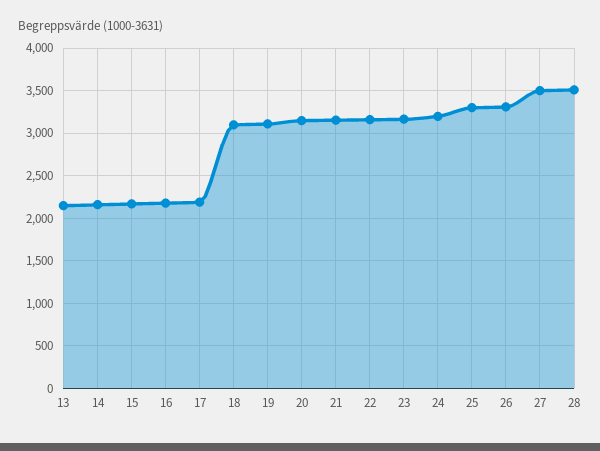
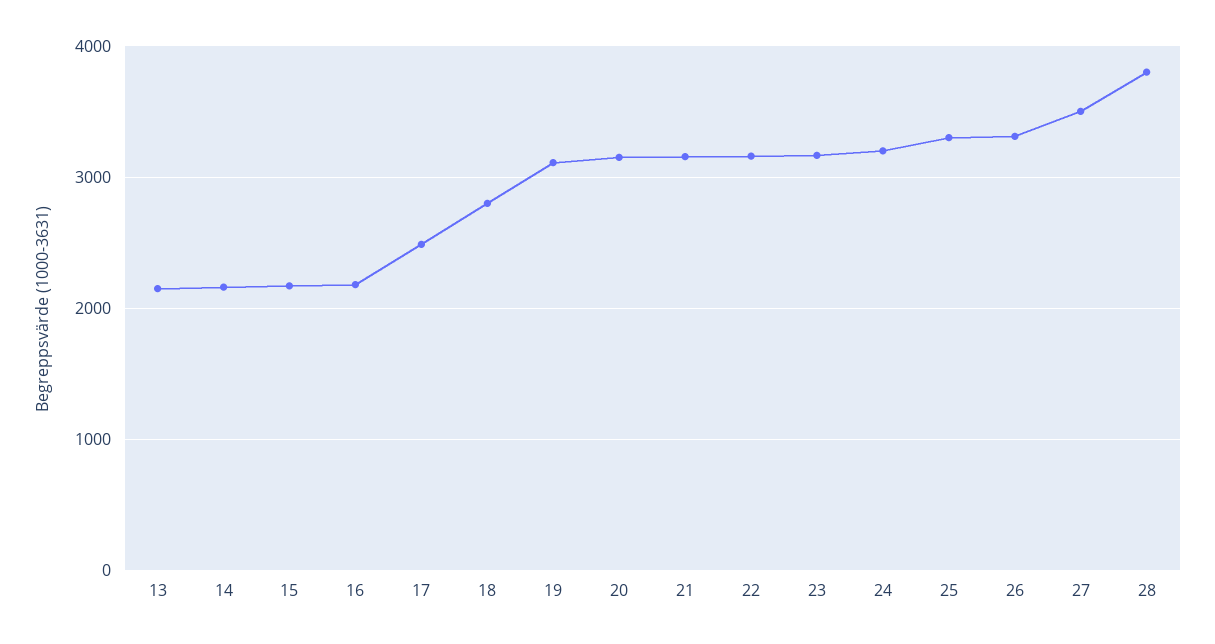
  {
    "13": 2200,
    "14": 2200,
    "15": 2200,
    "16": 2200,
-   "17": 2200,
+   "17": 2500,
-   "18": 3100,
+   "18": 2800,
    "19": 3100,
    "20": 3200,
    "21": 3200,
    "22": 3200,
    "23": 3200,
    "24": 3200,
    "25": 3300,
    "26": 3300,
    "27": 3500,
-   "28": 3500
+   "28": 3800
  }

